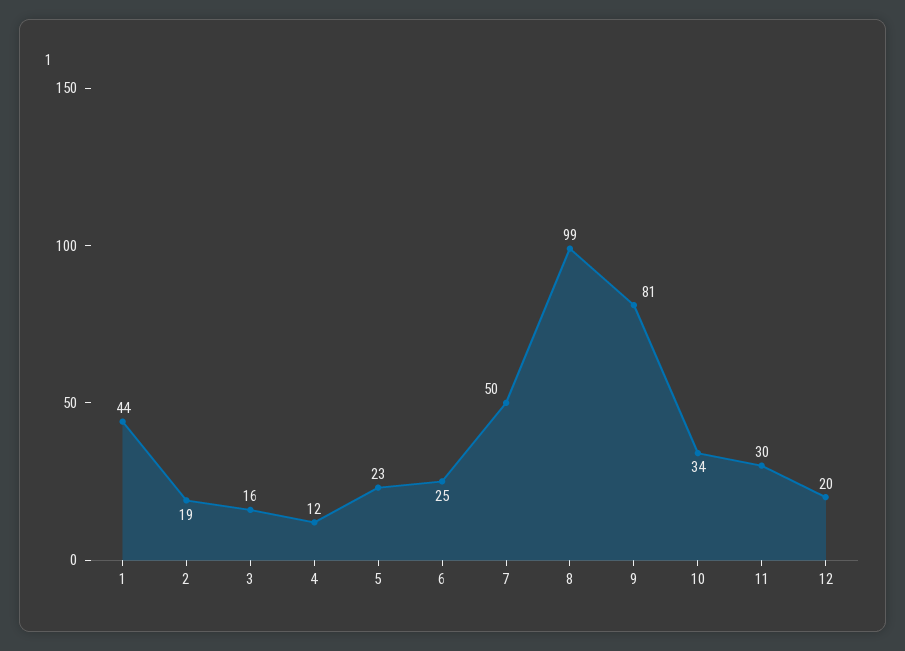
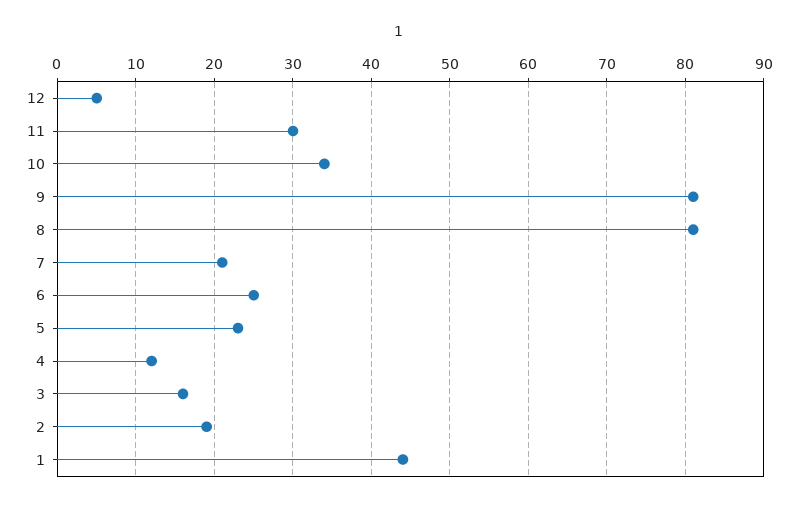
  {
    "1": 44,
    "2": 19,
    "3": 16,
    "4": 12,
    "5": 23,
    "6": 25,
-   "7": 50,
+   "7": 21,
-   "8": 99,
+   "8": 81,
    "9": 81,
    "10": 34,
    "11": 30,
-   "12": 20
+   "12": 5
  }

